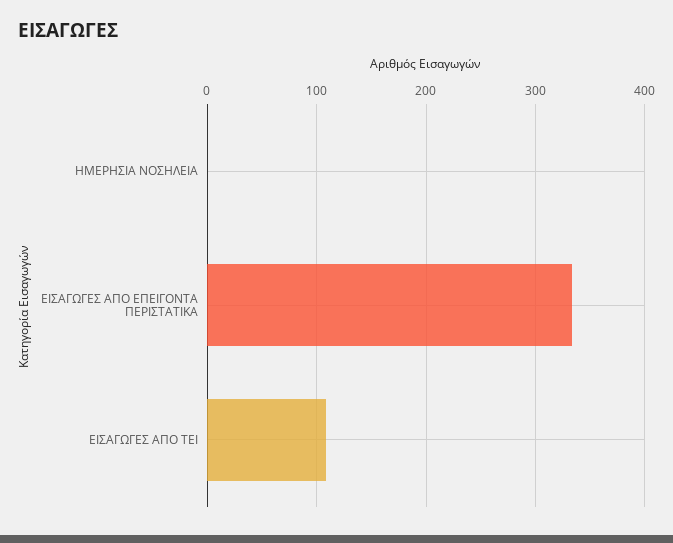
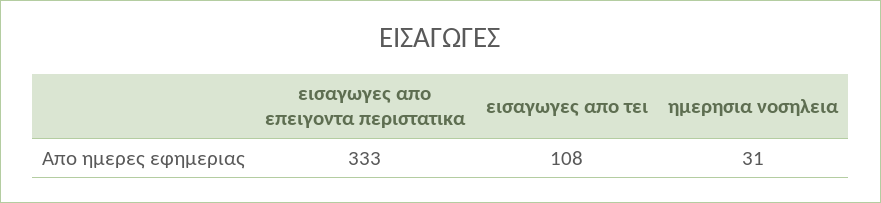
  {
-   "ΗΜΕΡΗΣΙΑ ΝΟΣΗΛΕΙΑ": 0,
+   "ΗΜΕΡΗΣΙΑ ΝΟΣΗΛΕΙΑ": 31,
    "ΕΙΣΑΓΩΓΕΣ ΑΠΟ ΕΠΕΙΓΟΝΤΑ ΠΕΡΙΣΤΑΤΙΚΑ": 333,
    "ΕΙΣΑΓΩΓΕΣ ΑΠΟ ΤΕΙ": 108
  }

